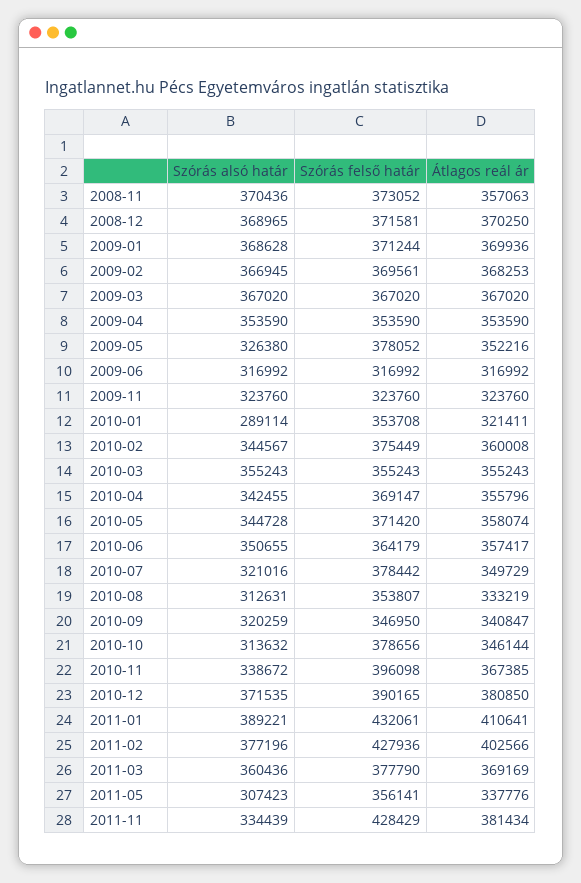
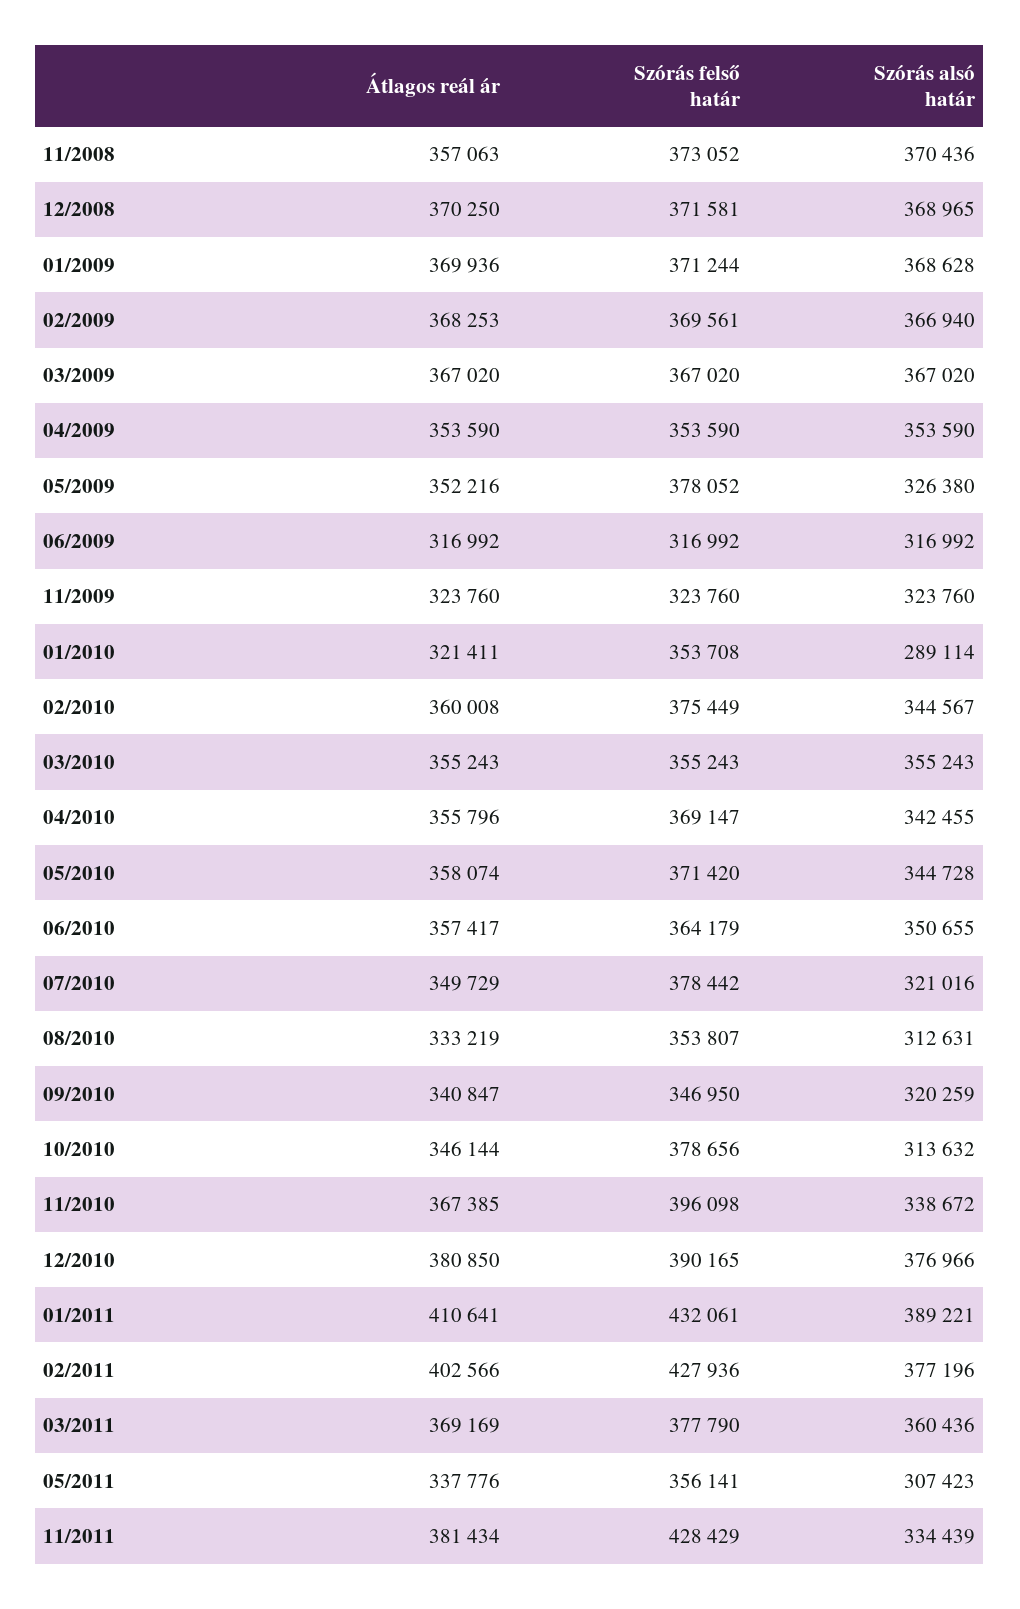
  {
    "Szórás alsó határ": {
      "2008-11": 370436,
      "2008-12": 368965,
      "2009-01": 368628,
-     "2009-02": 366945,
+     "2009-02": 366940,
      "2009-03": 367020,
      "2009-04": 353590,
      "2009-05": 326380,
      "2009-06": 316992,
      "2009-11": 323760,
      "2010-01": 289114,
      "2010-02": 344567,
      "2010-03": 355243,
      "2010-04": 342455,
      "2010-05": 344728,
      "2010-06": 350655,
      "2010-07": 321016,
      "2010-08": 312631,
      "2010-09": 320259,
      "2010-10": 313632,
      "2010-11": 338672,
-     "2010-12": 371535,
+     "2010-12": 376966,
      "2011-01": 389221,
      "2011-02": 377196,
      "2011-03": 360436,
      "2011-05": 307423,
      "2011-11": 334439
    },
    "Szórás felső határ": {
      "2008-11": 373052,
      "2008-12": 371581,
      "2009-01": 371244,
      "2009-02": 369561,
      "2009-03": 367020,
      "2009-04": 353590,
      "2009-05": 378052,
      "2009-06": 316992,
      "2009-11": 323760,
      "2010-01": 353708,
      "2010-02": 375449,
      "2010-03": 355243,
      "2010-04": 369147,
      "2010-05": 371420,
      "2010-06": 364179,
      "2010-07": 378442,
      "2010-08": 353807,
      "2010-09": 346950,
      "2010-10": 378656,
      "2010-11": 396098,
      "2010-12": 390165,
      "2011-01": 432061,
      "2011-02": 427936,
      "2011-03": 377790,
      "2011-05": 356141,
      "2011-11": 428429
    },
    "Átlagos reál ár": {
      "2008-11": 357063,
      "2008-12": 370250,
      "2009-01": 369936,
      "2009-02": 368253,
      "2009-03": 367020,
      "2009-04": 353590,
      "2009-05": 352216,
      "2009-06": 316992,
      "2009-11": 323760,
      "2010-01": 321411,
      "2010-02": 360008,
      "2010-03": 355243,
      "2010-04": 355796,
      "2010-05": 358074,
      "2010-06": 357417,
      "2010-07": 349729,
      "2010-08": 333219,
      "2010-09": 340847,
      "2010-10": 346144,
      "2010-11": 367385,
      "2010-12": 380850,
      "2011-01": 410641,
      "2011-02": 402566,
      "2011-03": 369169,
      "2011-05": 337776,
      "2011-11": 381434
    }
  }

